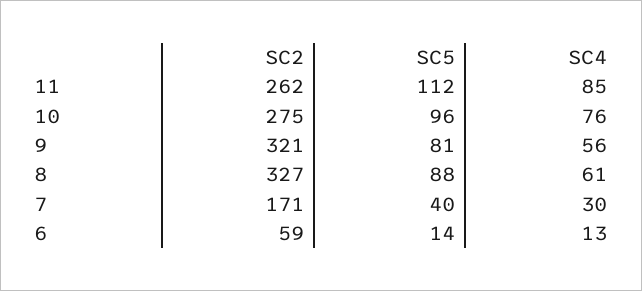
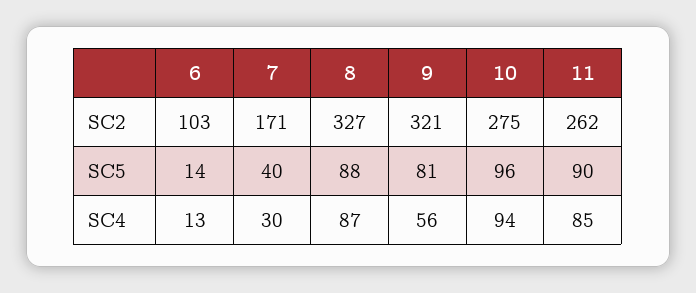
  {
    "SC2": {
      "11": 262,
      "10": 275,
      "9": 321,
      "8": 327,
      "7": 171,
-     "6": 59
+     "6": 103
    },
    "SC5": {
-     "11": 112,
+     "11": 90,
      "10": 96,
      "9": 81,
      "8": 88,
      "7": 40,
      "6": 14
    },
    "SC4": {
      "11": 85,
-     "10": 76,
+     "10": 94,
      "9": 56,
-     "8": 61,
+     "8": 87,
      "7": 30,
      "6": 13
    }
  }

